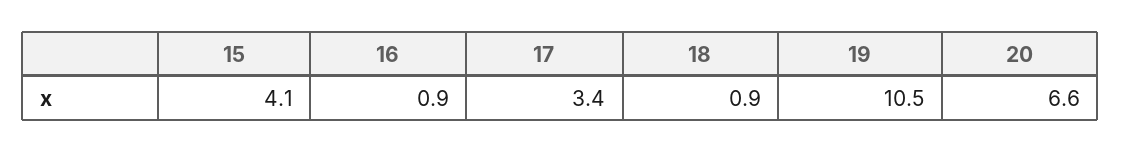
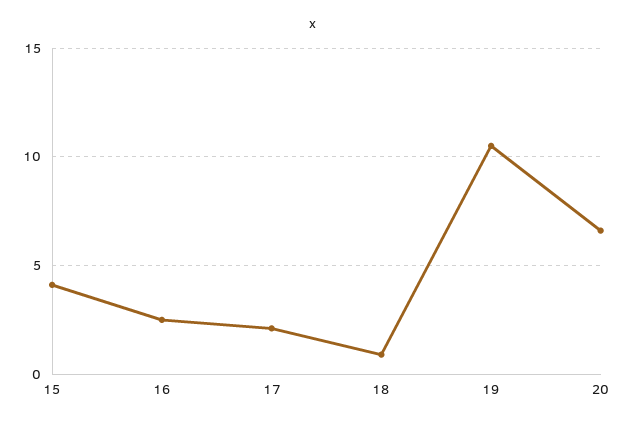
  {
    "15": 4.1,
-   "16": 0.9,
+   "16": 2.5,
-   "17": 3.4,
+   "17": 2,
    "18": 0.9,
    "19": 10.5,
    "20": 6.6
  }

